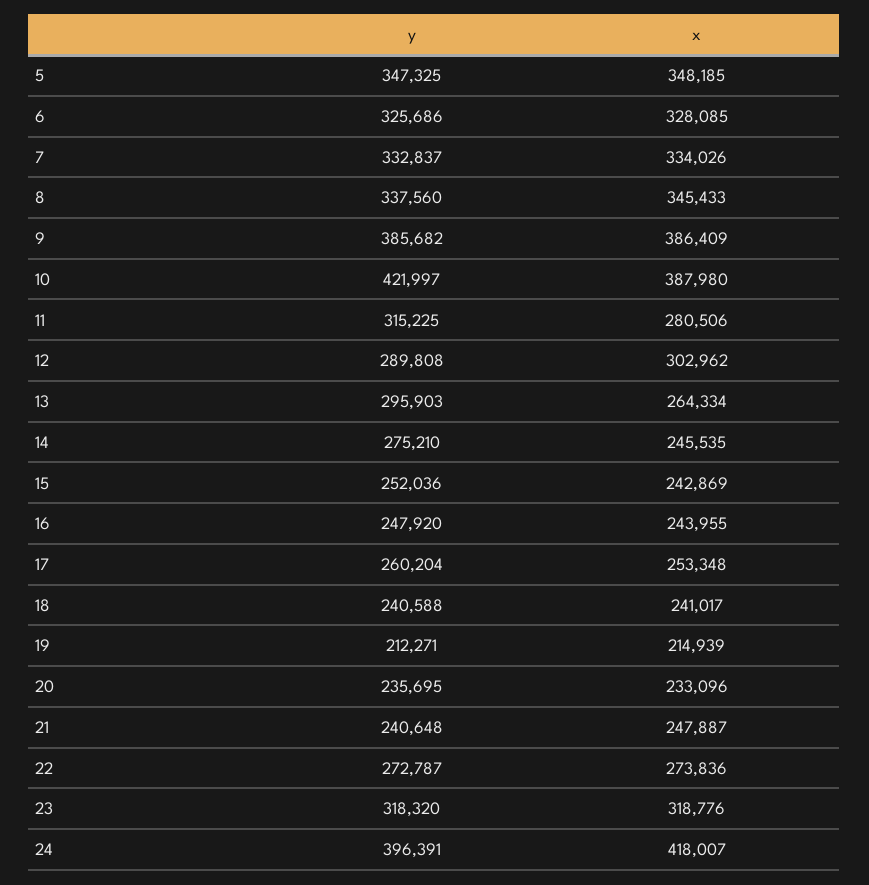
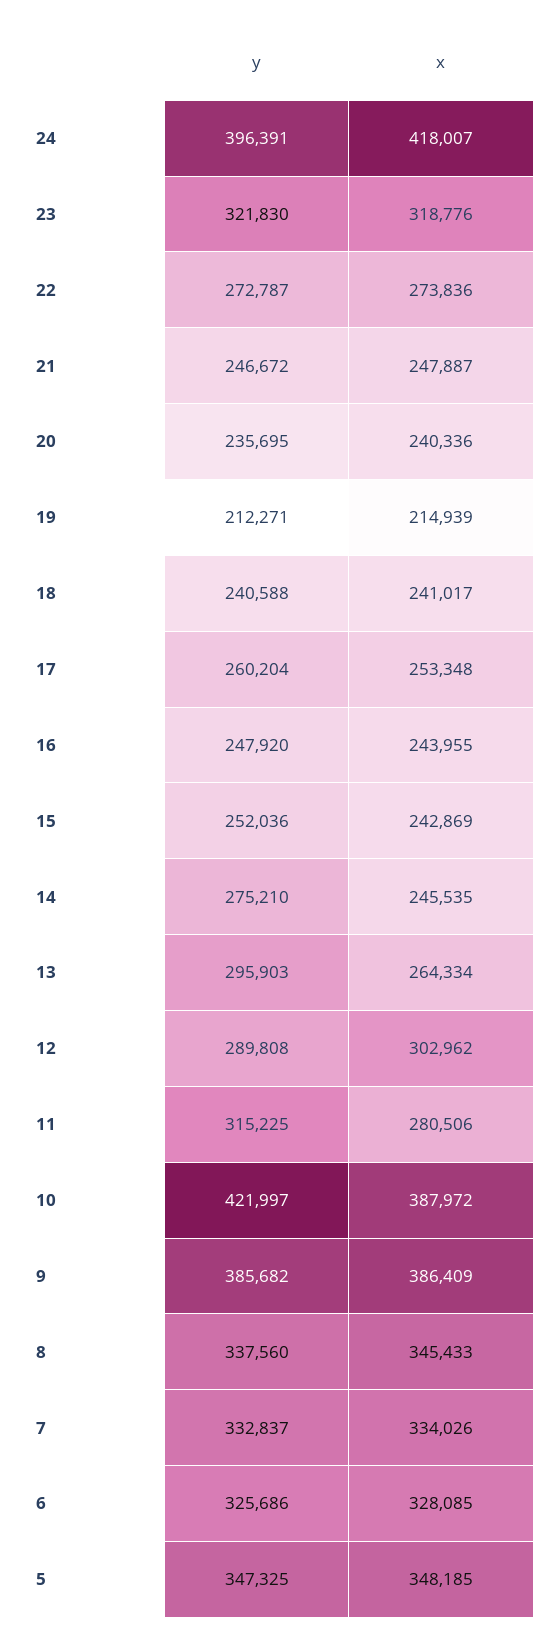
  {
    "y": {
      "5": 347325,
      "6": 325686,
      "7": 332837,
      "8": 337560,
      "9": 385682,
      "10": 421997,
      "11": 315225,
      "12": 289808,
      "13": 295903,
      "14": 275210,
      "15": 252036,
      "16": 247920,
      "17": 260204,
      "18": 240588,
      "19": 212271,
      "20": 235695,
-     "21": 240648,
+     "21": 246672,
      "22": 272787,
-     "23": 318320,
+     "23": 321830,
      "24": 396391
    },
    "x": {
      "5": 348185,
      "6": 328085,
      "7": 334026,
      "8": 345433,
      "9": 386409,
-     "10": 387980,
+     "10": 387972,
      "11": 280506,
      "12": 302962,
      "13": 264334,
      "14": 245535,
      "15": 242869,
      "16": 243955,
      "17": 253348,
      "18": 241017,
      "19": 214939,
-     "20": 233096,
+     "20": 240336,
      "21": 247887,
      "22": 273836,
      "23": 318776,
      "24": 418007
    }
  }

